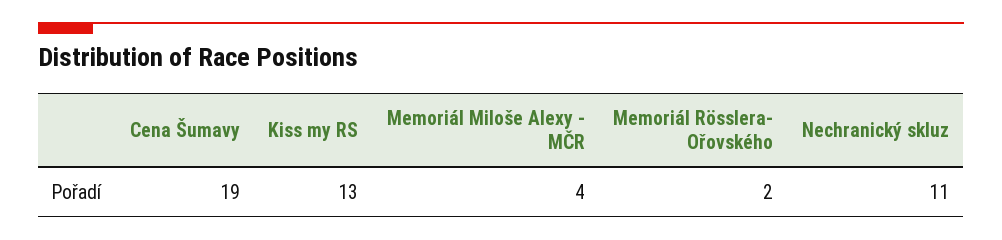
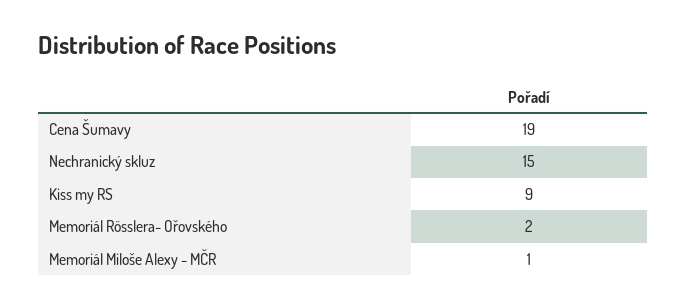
  {
    "Cena Šumavy": 19,
-   "Kiss my RS": 13,
+   "Kiss my RS": 9,
-   "Memoriál Miloše Alexy - MČR": 4,
+   "Memoriál Miloše Alexy - MČR": 1,
    "Memoriál Rösslera- Ořovského": 2,
-   "Nechranický skluz": 11
+   "Nechranický skluz": 15
  }

